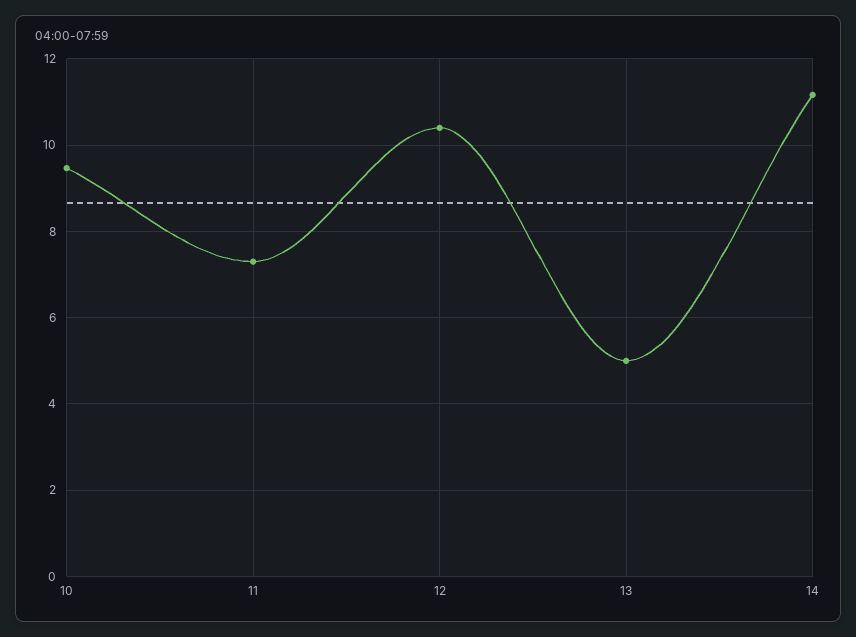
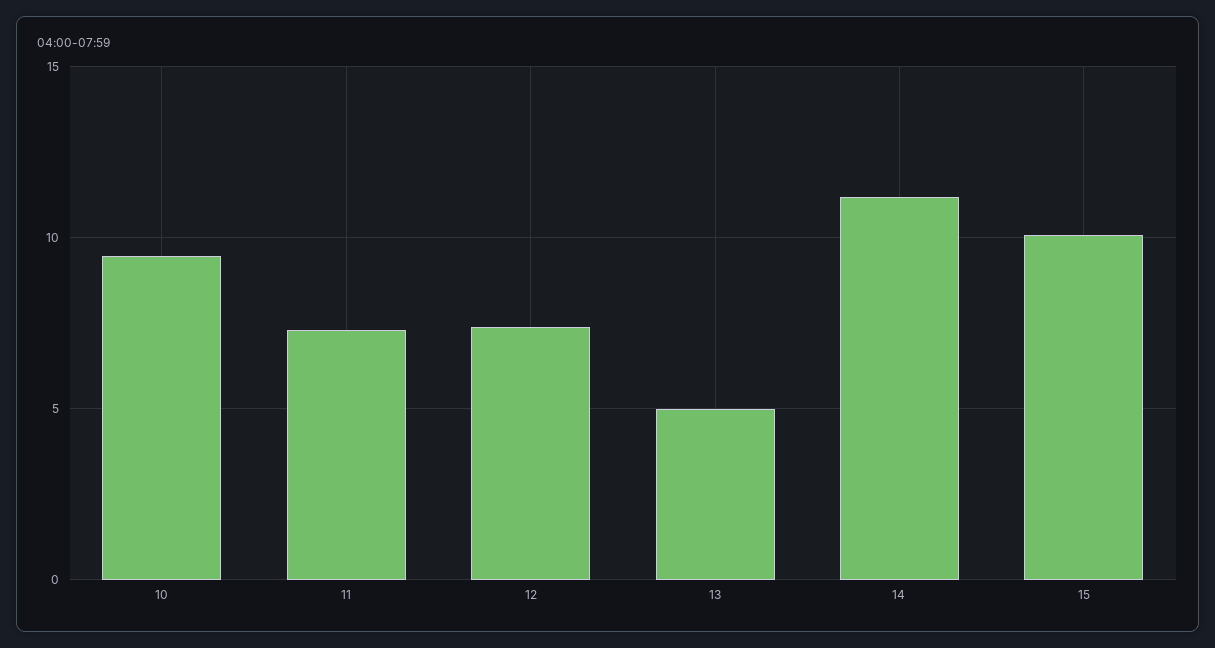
  {
    "10": 9.4,
    "11": 7.4,
-   "12": 10.4,
+   "12": 7.5,
    "13": 5,
-   "14": 11.2
+   "14": 11.2,
+   "15": 10
  }

